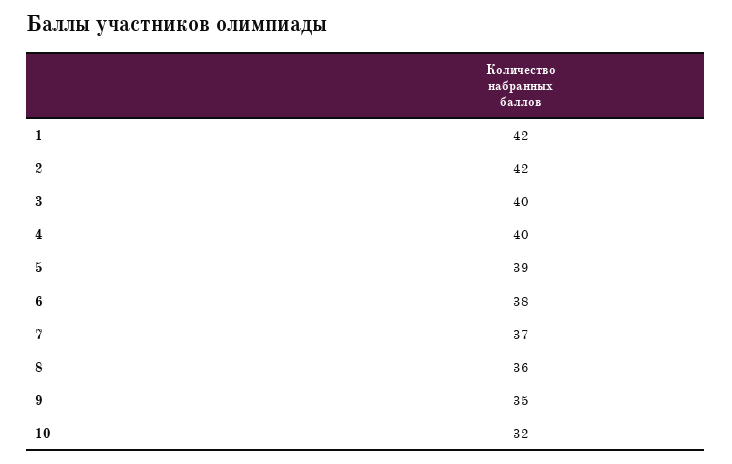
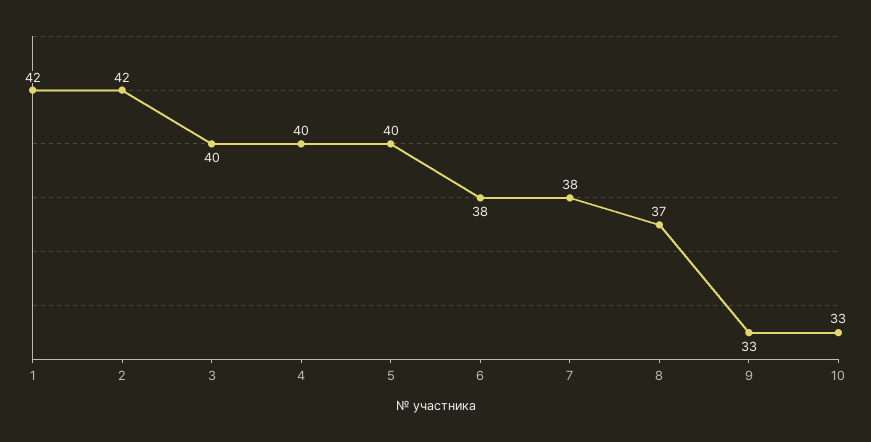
  {
    "1": 42,
    "2": 42,
    "3": 40,
    "4": 40,
-   "5": 39,
+   "5": 40,
    "6": 38,
-   "7": 37,
+   "7": 38,
-   "8": 36,
+   "8": 37,
-   "9": 35,
+   "9": 33,
-   "10": 32
+   "10": 33
  }

